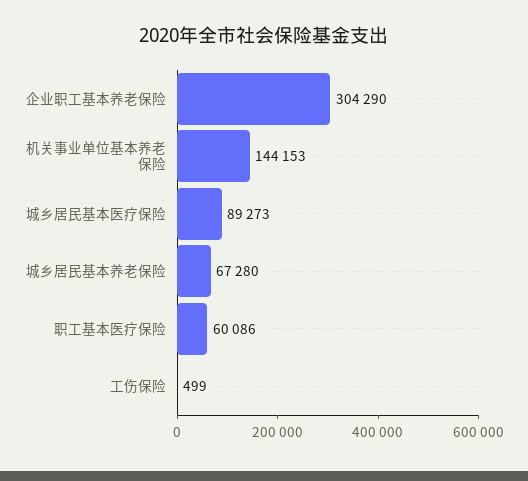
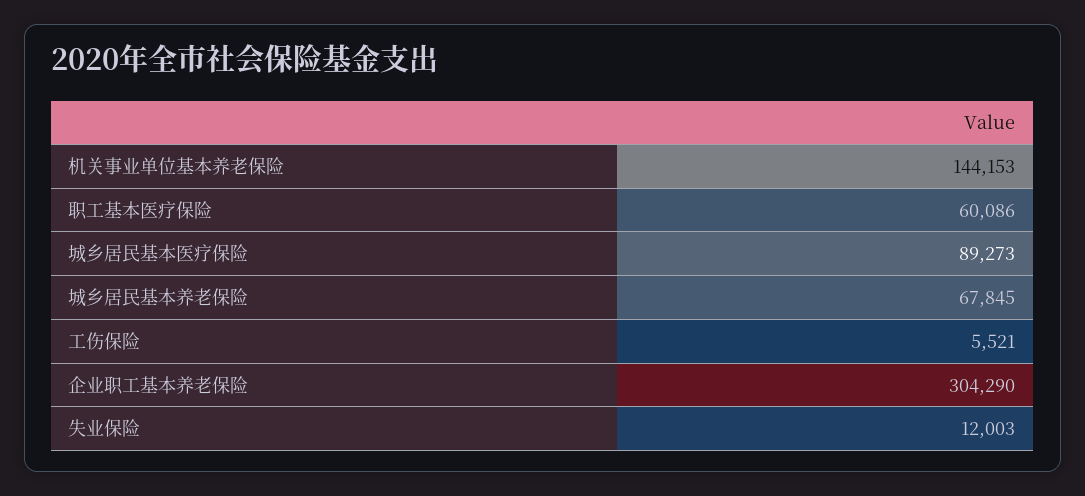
  {
    "企业职工基本养老保险": 304290,
    "机关事业单位基本养老保险": 144153,
    "城乡居民基本医疗保险": 89273,
-   "城乡居民基本养老保险": 67280,
+   "城乡居民基本养老保险": 67845,
    "职工基本医疗保险": 60086,
-   "工伤保险": 499
+   "工伤保险": 5521,
+   "失业保险": 12003
  }

